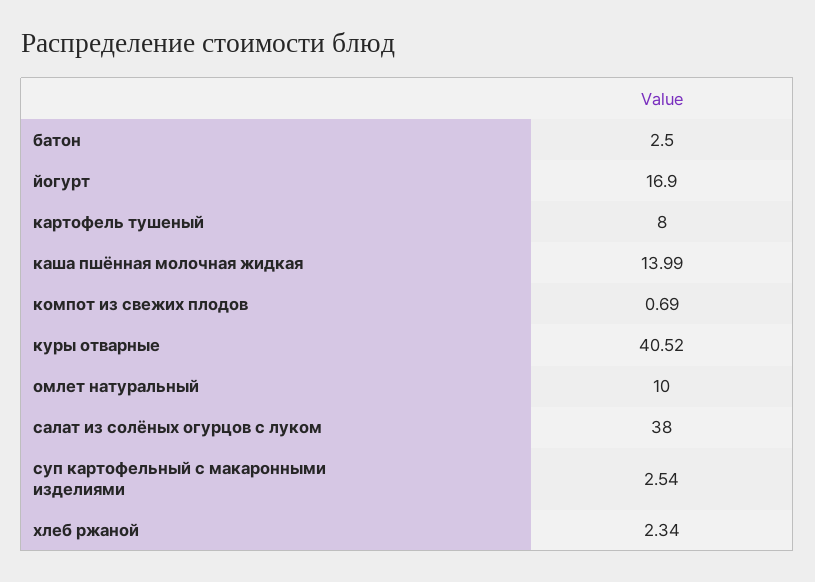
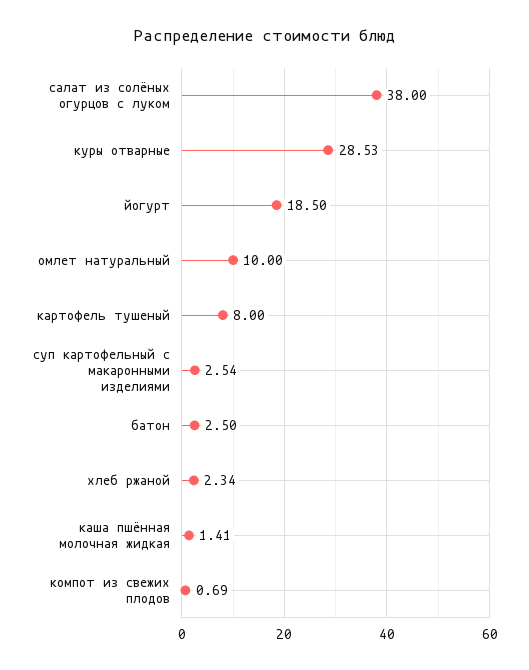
  {
    "батон": 2.5,
-   "йогурт": 16.9,
+   "йогурт": 18.5,
    "картофель тушеный": 8,
-   "каша пшённая молочная жидкая": 13.99,
+   "каша пшённая молочная жидкая": 1.41,
    "компот из свежих плодов": 0.69,
-   "куры отварные": 40.52,
+   "куры отварные": 28.53,
    "омлет натуральный": 10,
    "салат из солёных огурцов с луком": 38,
    "суп картофельный с макаронными изделиями": 2.54,
    "хлеб ржаной": 2.34
  }

